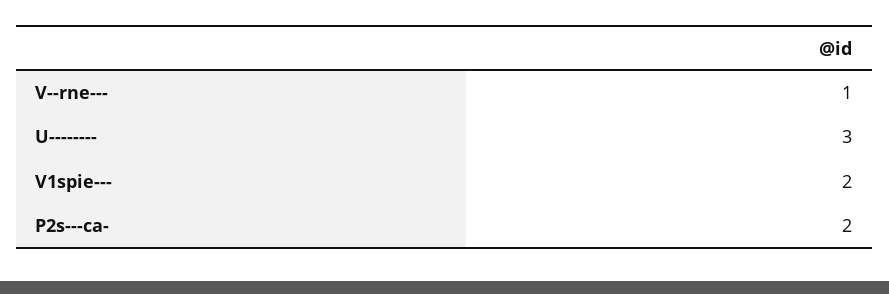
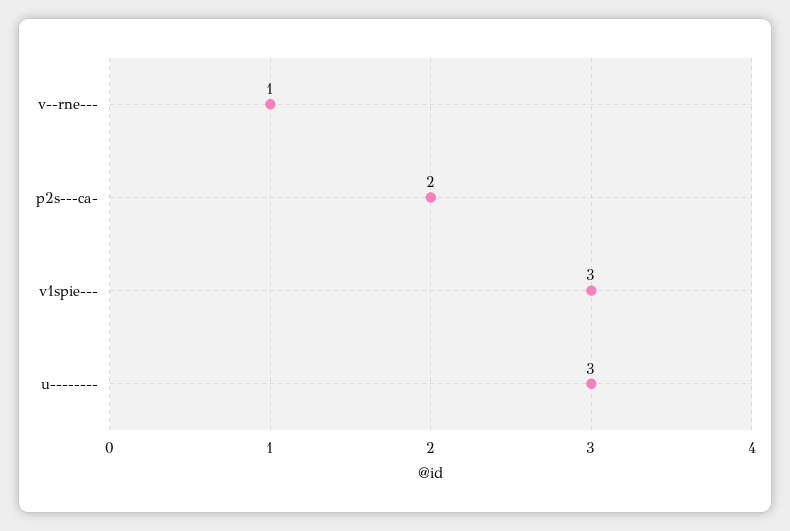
  {
    "V--rne---": 1,
    "U--------": 3,
-   "V1spie---": 2,
+   "V1spie---": 3,
    "P2s---ca-": 2
  }

